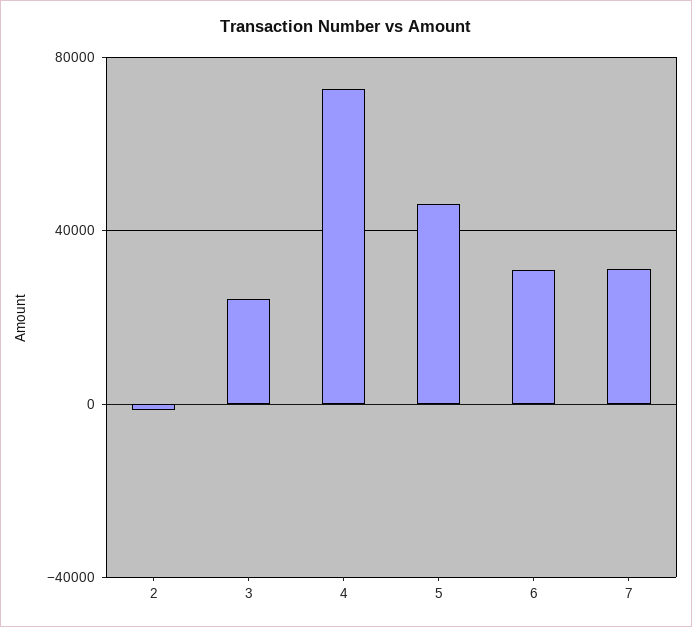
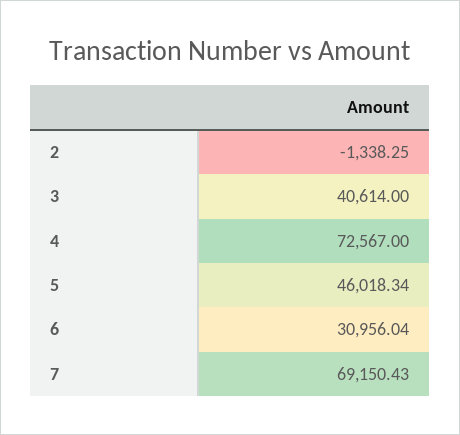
  {
    "2": -1338.25,
-   "3": 25000,
+   "3": 40614,
    "4": 72567,
    "5": 46018.34,
    "6": 30956.04,
-   "7": 30000
+   "7": 69150.43
  }

